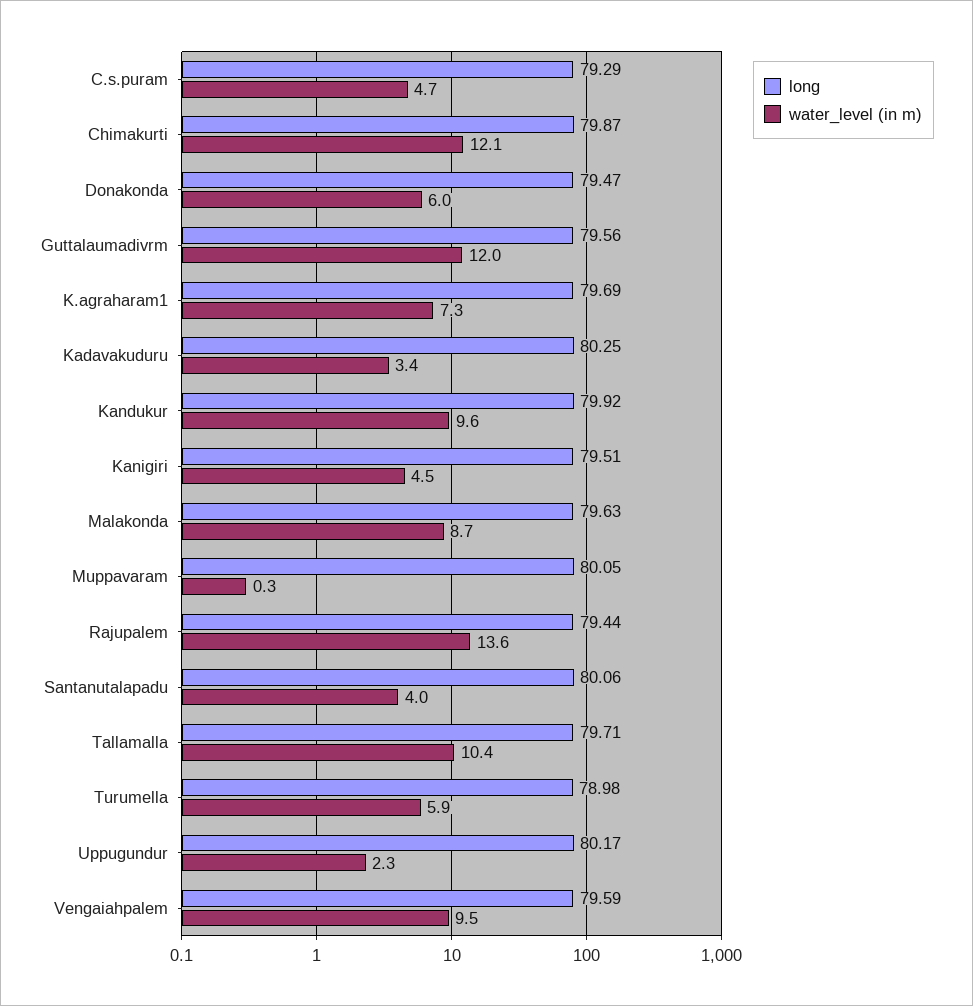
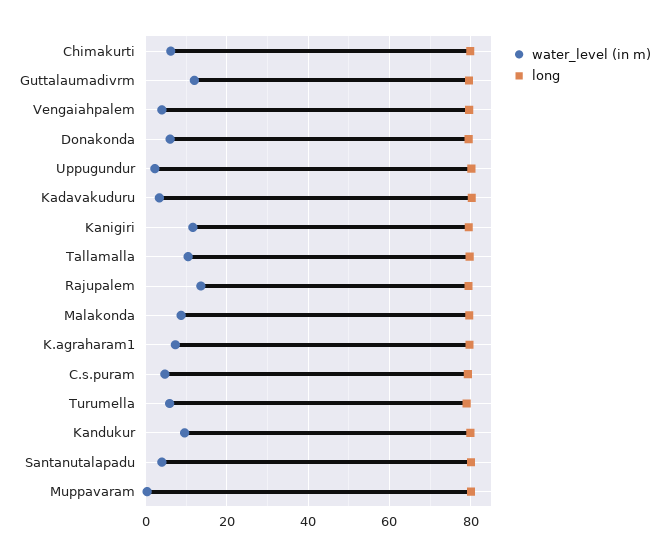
  {
    "long": {
      "C.s.puram": 79.29,
      "Chimakurti": 79.87,
      "Donakonda": 79.47,
      "Guttalaumadivrm": 79.56,
      "K.agraharam1": 79.69,
      "Kadavakuduru": 80.25,
      "Kandukur": 79.92,
      "Kanigiri": 79.51,
      "Malakonda": 79.63,
      "Muppavaram": 80.05,
      "Rajupalem": 79.44,
      "Santanutalapadu": 80.06,
      "Tallamalla": 79.71,
      "Turumella": 78.98,
      "Uppugundur": 80.17,
      "Vengaiahpalem": 79.59
    },
    "water_level (in m)": {
      "C.s.puram": 4.7,
-     "Chimakurti": 12.1,
+     "Chimakurti": 6,
      "Donakonda": 6,
      "Guttalaumadivrm": 12,
      "K.agraharam1": 7.3,
      "Kadavakuduru": 3.4,
      "Kandukur": 9.6,
-     "Kanigiri": 4.5,
+     "Kanigiri": 12,
      "Malakonda": 8.7,
      "Muppavaram": 0.3,
      "Rajupalem": 13.6,
      "Santanutalapadu": 4,
      "Tallamalla": 10.4,
      "Turumella": 5.9,
      "Uppugundur": 2.3,
-     "Vengaiahpalem": 9.5
+     "Vengaiahpalem": 4
    }
  }

